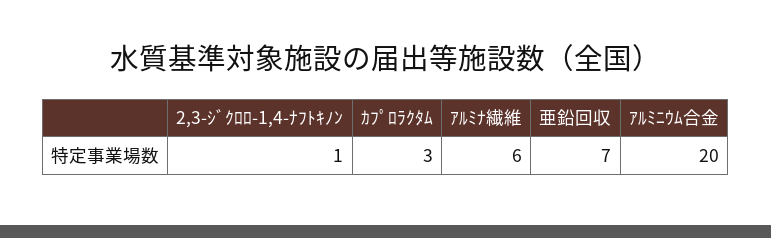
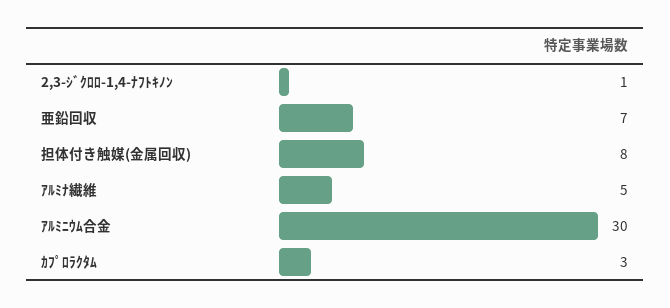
  {
    "2,3-ｼﾞｸﾛﾛ-1,4-ﾅﾌﾄｷﾉﾝ": 1,
    "ｶﾌﾟﾛﾗｸﾀﾑ": 3,
-   "ｱﾙﾐﾅ繊維": 6,
+   "ｱﾙﾐﾅ繊維": 5,
    "亜鉛回収": 7,
-   "ｱﾙﾐﾆｳﾑ合金": 20
+   "ｱﾙﾐﾆｳﾑ合金": 30,
+   "担体付き触媒(金属回収)": 8
  }

